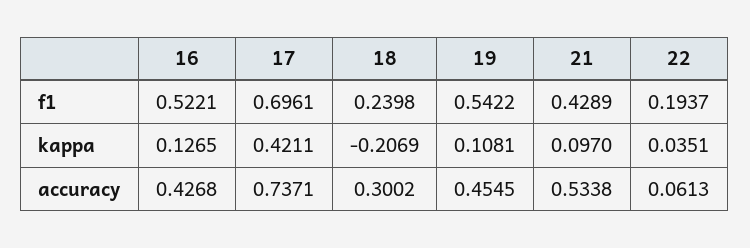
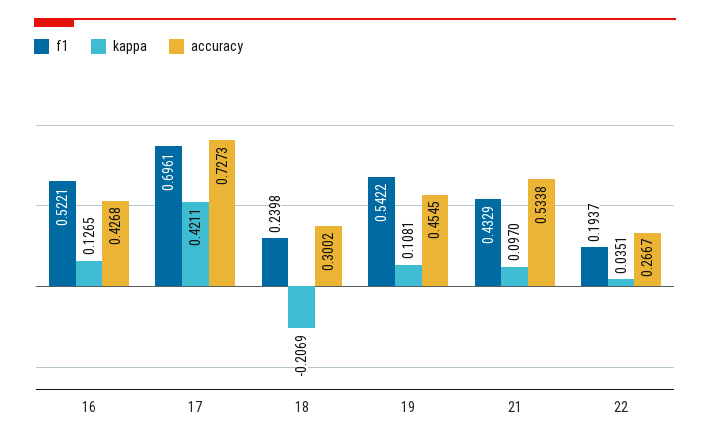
  {
    "f1": {
      "16": 0.5221,
      "17": 0.6961,
      "18": 0.2398,
      "19": 0.5422,
-     "21": 0.4289,
+     "21": 0.4329,
      "22": 0.1937
    },
    "kappa": {
      "16": 0.1265,
      "17": 0.4211,
      "18": -0.2069,
      "19": 0.1081,
      "21": 0.097,
      "22": 0.0351
    },
    "accuracy": {
      "16": 0.4268,
-     "17": 0.7371,
+     "17": 0.7273,
      "18": 0.3002,
      "19": 0.4545,
      "21": 0.5338,
-     "22": 0.0613
+     "22": 0.2667
    }
  }

